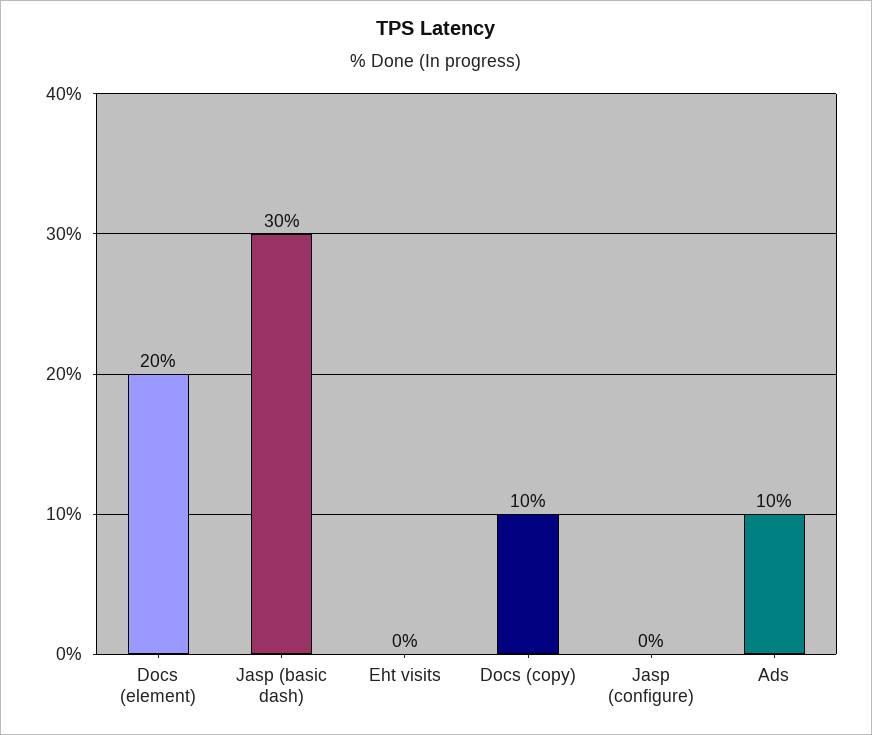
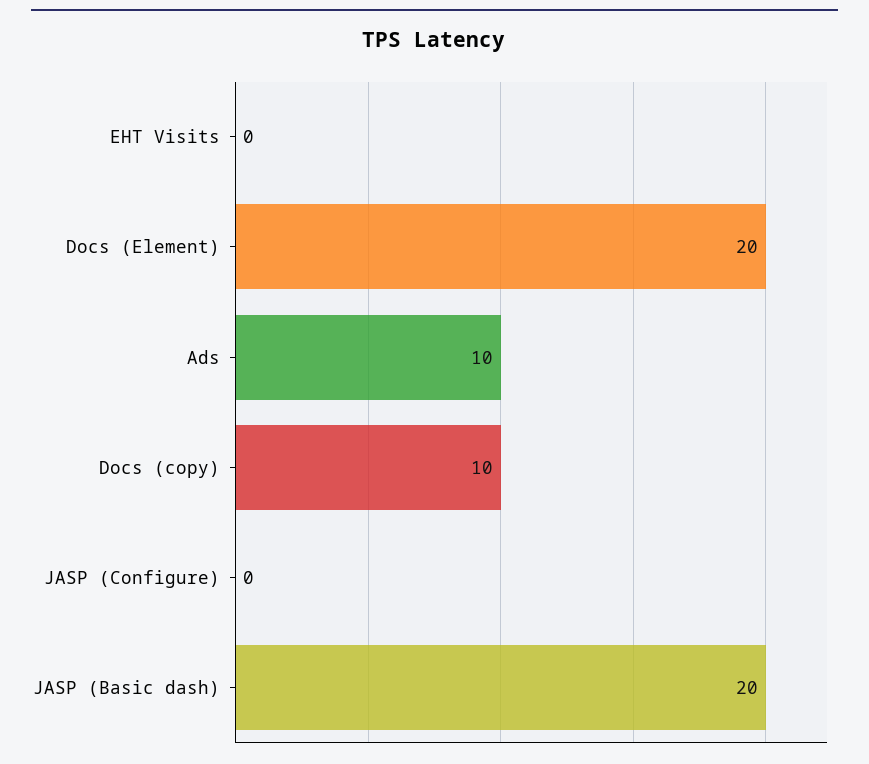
  {
    "Docs (element)": 20,
-   "Jasp (basic dash)": 30,
+   "Jasp (basic dash)": 20,
    "Eht visits": 0,
    "Docs (copy)": 10,
    "Jasp (configure)": 0,
    "Ads": 10
  }

